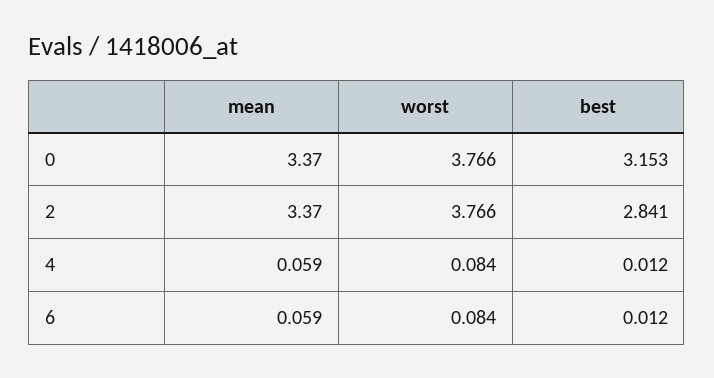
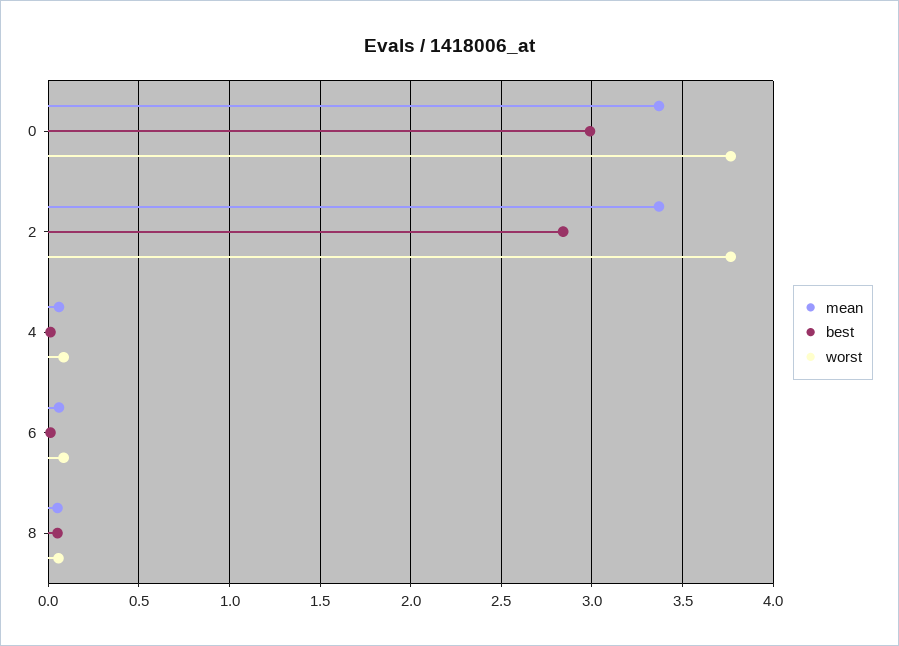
  {
    "mean": {
      "0": 3.37,
      "2": 3.37,
      "4": 0.059,
-     "6": 0.059
+     "6": 0.059,
+     "8": 0.05
    },
    "worst": {
      "0": 3.766,
      "2": 3.766,
      "4": 0.084,
-     "6": 0.084
+     "6": 0.084,
+     "8": 0.05
    },
    "best": {
-     "0": 3.153,
+     "0": 3,
      "2": 2.841,
      "4": 0.012,
-     "6": 0.012
+     "6": 0.012,
+     "8": 0.05
    }
  }

